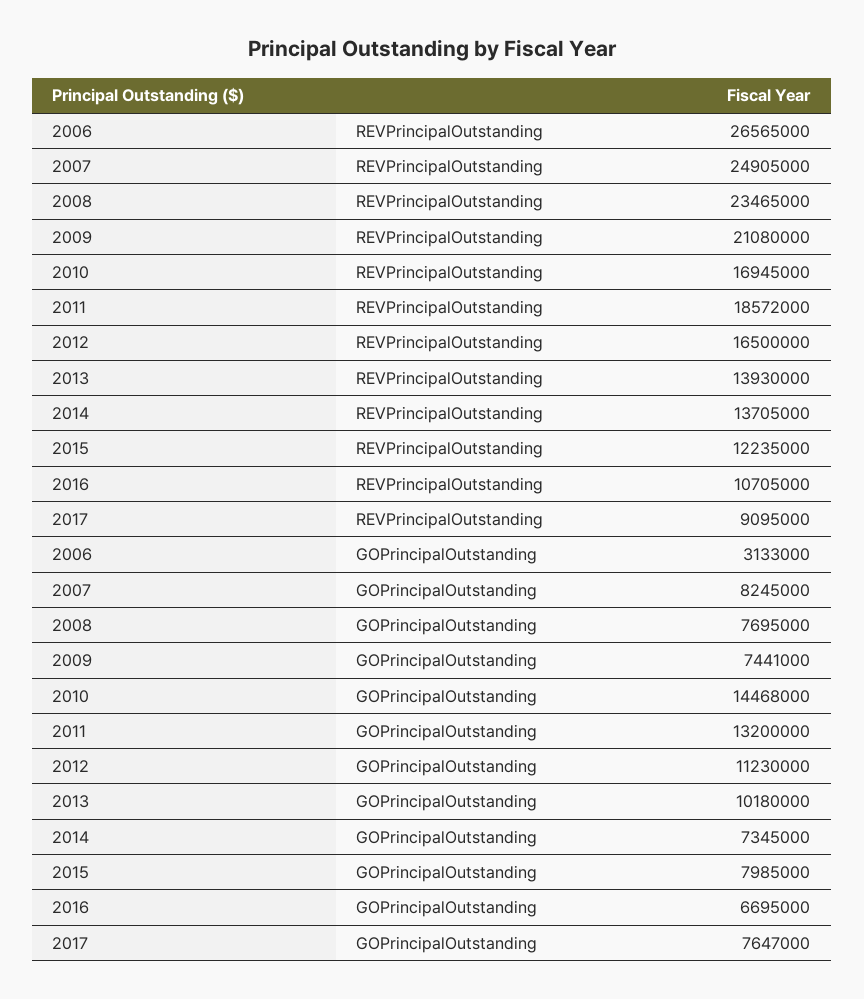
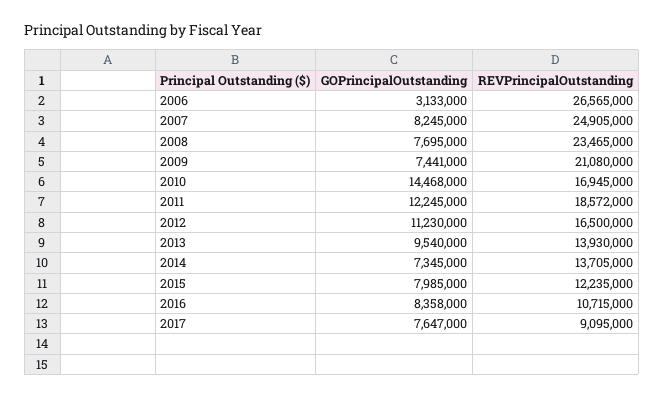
  {
    "2006": {
      "REVPrincipalOutstanding": 26565000,
      "GOPrincipalOutstanding": 3133000
    },
    "2007": {
      "REVPrincipalOutstanding": 24905000,
      "GOPrincipalOutstanding": 8245000
    },
    "2008": {
      "REVPrincipalOutstanding": 23465000,
      "GOPrincipalOutstanding": 7695000
    },
    "2009": {
      "REVPrincipalOutstanding": 21080000,
      "GOPrincipalOutstanding": 7441000
    },
    "2010": {
      "REVPrincipalOutstanding": 16945000,
      "GOPrincipalOutstanding": 14468000
    },
    "2011": {
      "REVPrincipalOutstanding": 18572000,
-     "GOPrincipalOutstanding": 13200000
+     "GOPrincipalOutstanding": 12245000
    },
    "2012": {
      "REVPrincipalOutstanding": 16500000,
      "GOPrincipalOutstanding": 11230000
    },
    "2013": {
      "REVPrincipalOutstanding": 13930000,
-     "GOPrincipalOutstanding": 10180000
+     "GOPrincipalOutstanding": 9540000
    },
    "2014": {
      "REVPrincipalOutstanding": 13705000,
      "GOPrincipalOutstanding": 7345000
    },
    "2015": {
      "REVPrincipalOutstanding": 12235000,
      "GOPrincipalOutstanding": 7985000
    },
    "2016": {
-     "REVPrincipalOutstanding": 10705000,
+     "REVPrincipalOutstanding": 10715000,
-     "GOPrincipalOutstanding": 6695000
+     "GOPrincipalOutstanding": 8358000
    },
    "2017": {
      "REVPrincipalOutstanding": 9095000,
      "GOPrincipalOutstanding": 7647000
    }
  }

